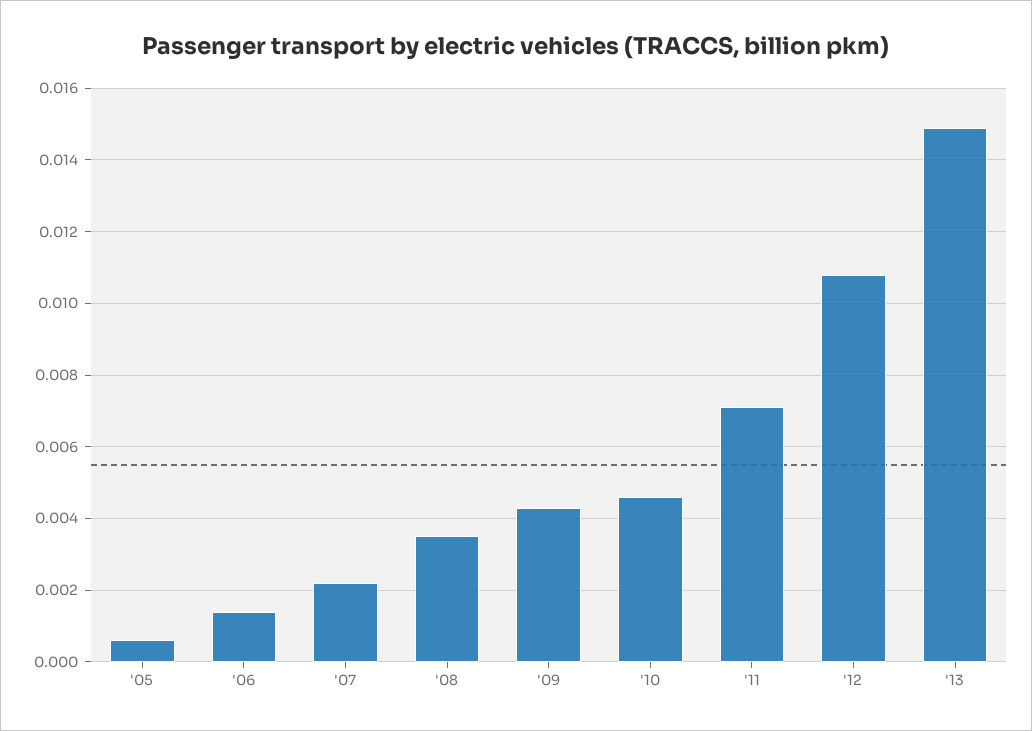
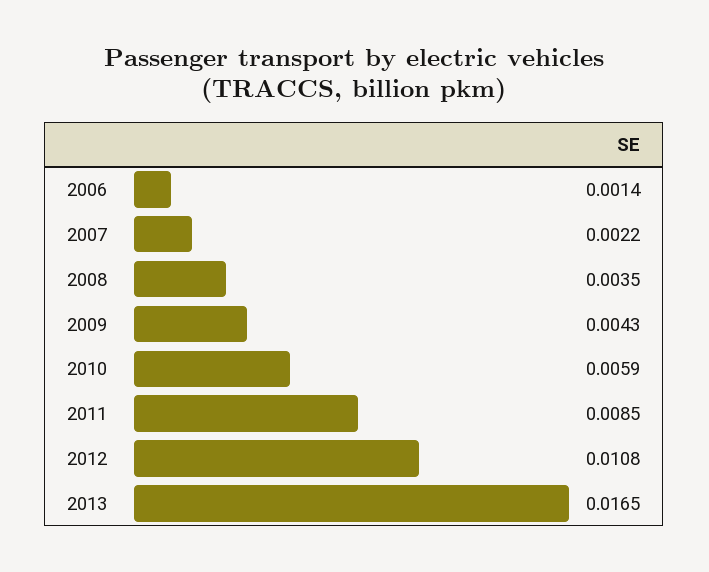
  {
-   "'05": 0.0005,
    "'06": 0.0014,
    "'07": 0.0022,
    "'08": 0.0035,
    "'09": 0.0043,
-   "'10": 0.0045,
+   "'10": 0.0059,
-   "'11": 0.007,
+   "'11": 0.0085,
    "'12": 0.0108,
-   "'13": 0.015
+   "'13": 0.0165
  }

